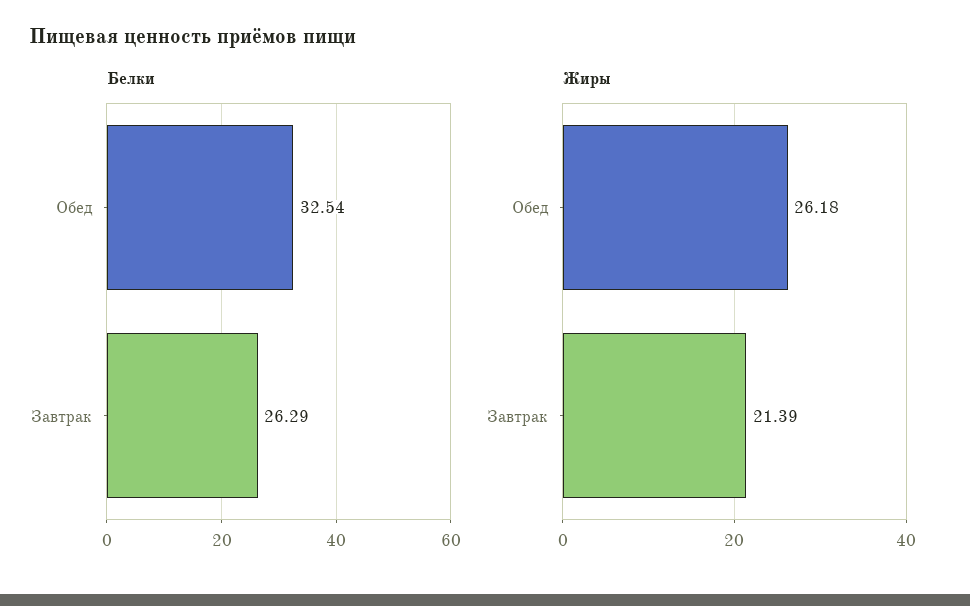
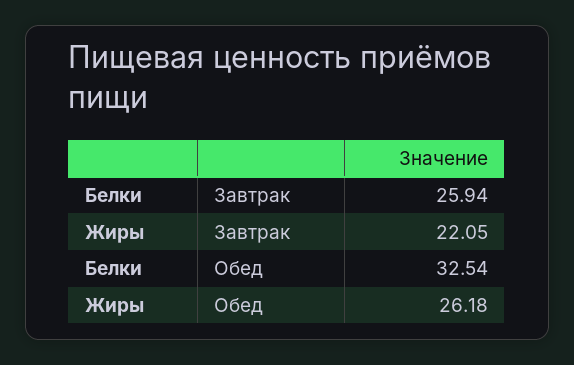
  {
    "Белки": {
      "Обед": 32.54,
-     "Завтрак": 26.29
+     "Завтрак": 25.94
    },
    "Жиры": {
      "Обед": 26.18,
-     "Завтрак": 21.39
+     "Завтрак": 22.05
    }
  }

